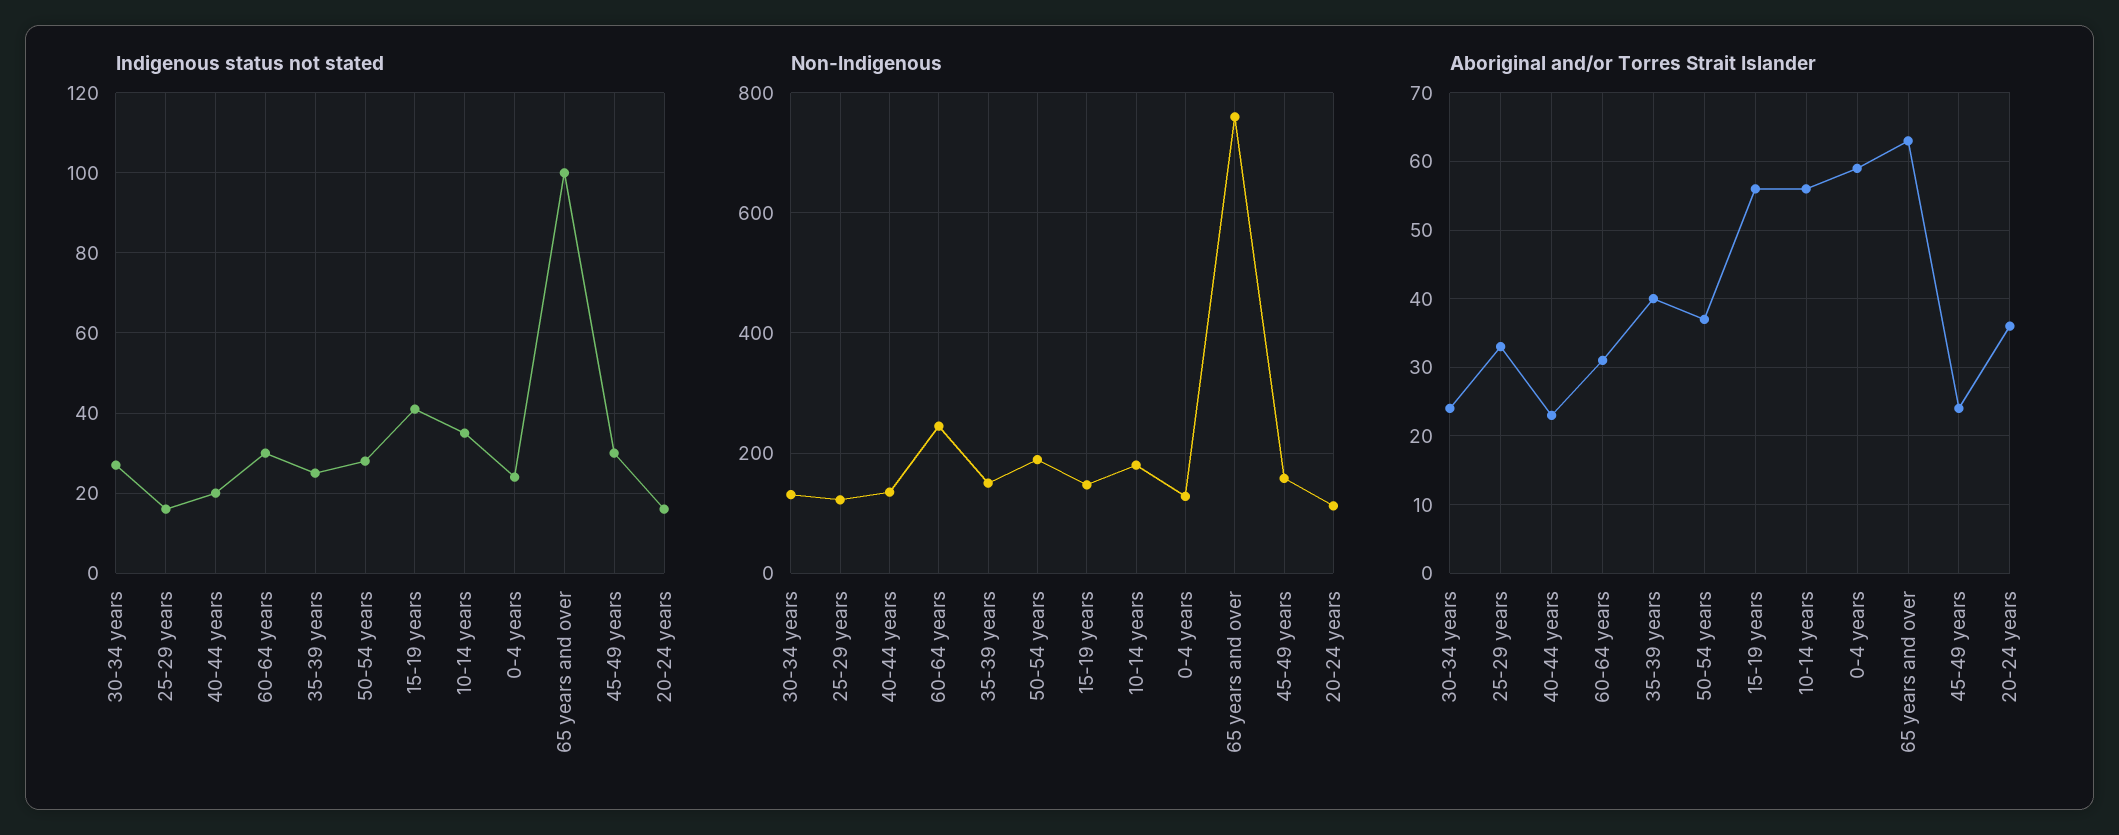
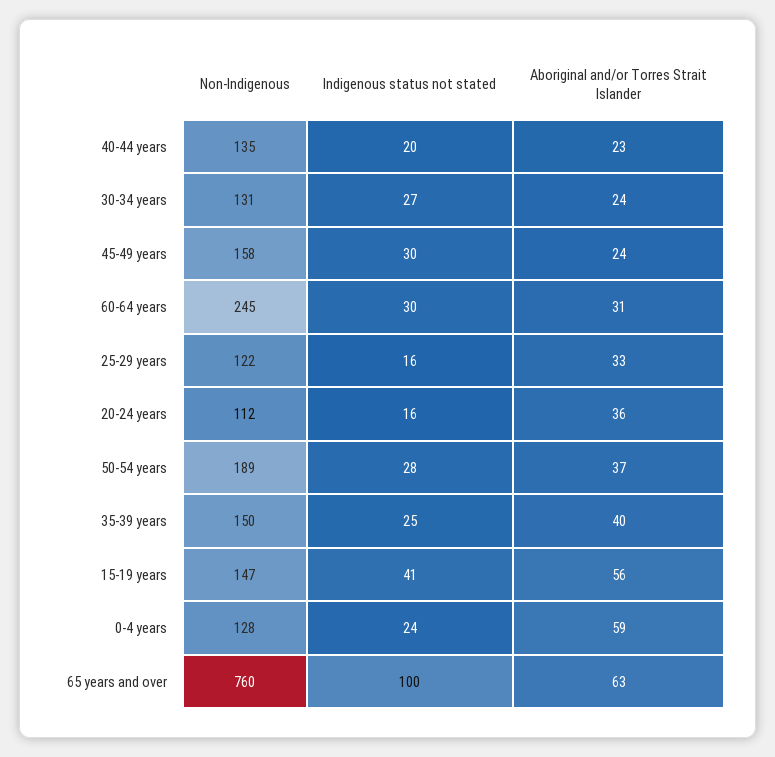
  {
    "Indigenous status not stated": {
      "30-34 years": 27,
      "25-29 years": 16,
      "40-44 years": 20,
      "60-64 years": 30,
      "35-39 years": 25,
      "50-54 years": 28,
      "15-19 years": 41,
-     "10-14 years": 35,
      "0-4 years": 24,
      "65 years and over": 100,
      "45-49 years": 30,
      "20-24 years": 16
    },
    "Non-Indigenous": {
      "30-34 years": 131,
      "25-29 years": 122,
      "40-44 years": 135,
      "60-64 years": 245,
      "35-39 years": 150,
      "50-54 years": 189,
      "15-19 years": 147,
-     "10-14 years": 180,
      "0-4 years": 128,
      "65 years and over": 760,
      "45-49 years": 158,
      "20-24 years": 112
    },
    "Aboriginal and/or Torres Strait Islander": {
      "30-34 years": 24,
      "25-29 years": 33,
      "40-44 years": 23,
      "60-64 years": 31,
      "35-39 years": 40,
      "50-54 years": 37,
      "15-19 years": 56,
-     "10-14 years": 56,
      "0-4 years": 59,
      "65 years and over": 63,
      "45-49 years": 24,
      "20-24 years": 36
    }
  }

